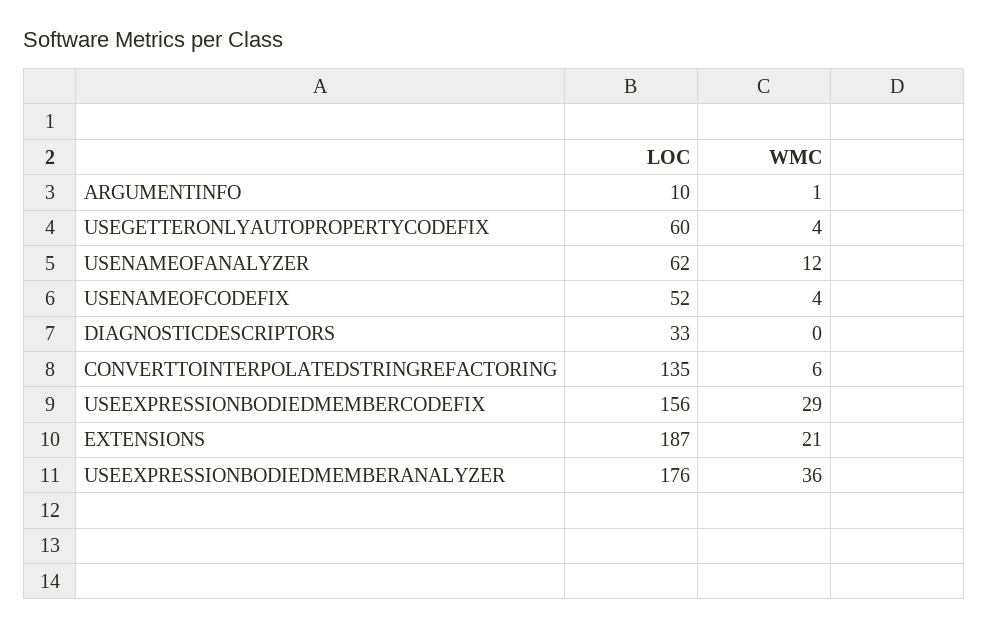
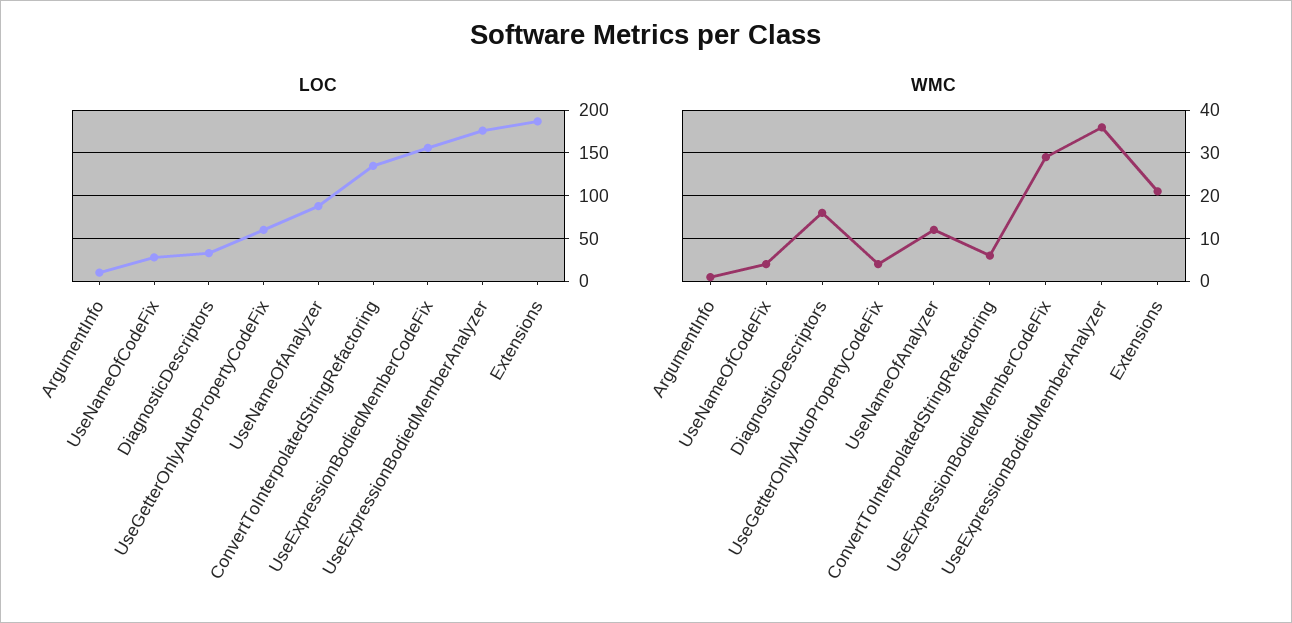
  {
    "LOC": {
      "ARGUMENTINFO": 10,
      "USEGETTERONLYAUTOPROPERTYCODEFIX": 60,
-     "USENAMEOFANALYZER": 62,
+     "USENAMEOFANALYZER": 90,
-     "USENAMEOFCODEFIX": 52,
+     "USENAMEOFCODEFIX": 30,
      "DIAGNOSTICDESCRIPTORS": 33,
      "CONVERTTOINTERPOLATEDSTRINGREFACTORING": 135,
      "USEEXPRESSIONBODIEDMEMBERCODEFIX": 156,
      "EXTENSIONS": 187,
      "USEEXPRESSIONBODIEDMEMBERANALYZER": 176
    },
    "WMC": {
      "ARGUMENTINFO": 1,
      "USEGETTERONLYAUTOPROPERTYCODEFIX": 4,
      "USENAMEOFANALYZER": 12,
      "USENAMEOFCODEFIX": 4,
-     "DIAGNOSTICDESCRIPTORS": 0,
+     "DIAGNOSTICDESCRIPTORS": 15,
      "CONVERTTOINTERPOLATEDSTRINGREFACTORING": 6,
      "USEEXPRESSIONBODIEDMEMBERCODEFIX": 29,
      "EXTENSIONS": 21,
      "USEEXPRESSIONBODIEDMEMBERANALYZER": 36
    }
  }

